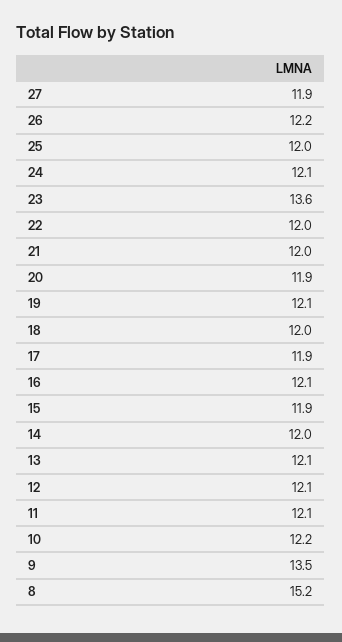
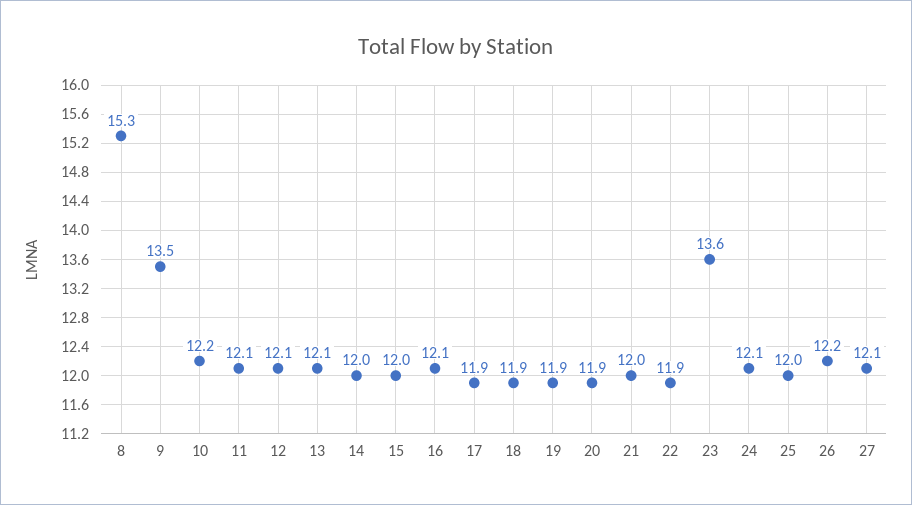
  {
-   "27": 11.9,
+   "27": 12.1,
    "26": 12.2,
    "25": 12,
    "24": 12.1,
    "23": 13.6,
-   "22": 12,
+   "22": 11.9,
    "21": 12,
    "20": 11.9,
-   "19": 12.1,
+   "19": 11.9,
-   "18": 12,
+   "18": 11.9,
    "17": 11.9,
    "16": 12.1,
-   "15": 11.9,
+   "15": 12,
    "14": 12,
    "13": 12.1,
    "12": 12.1,
    "11": 12.1,
    "10": 12.2,
    "9": 13.5,
-   "8": 15.2
+   "8": 15.3
  }

